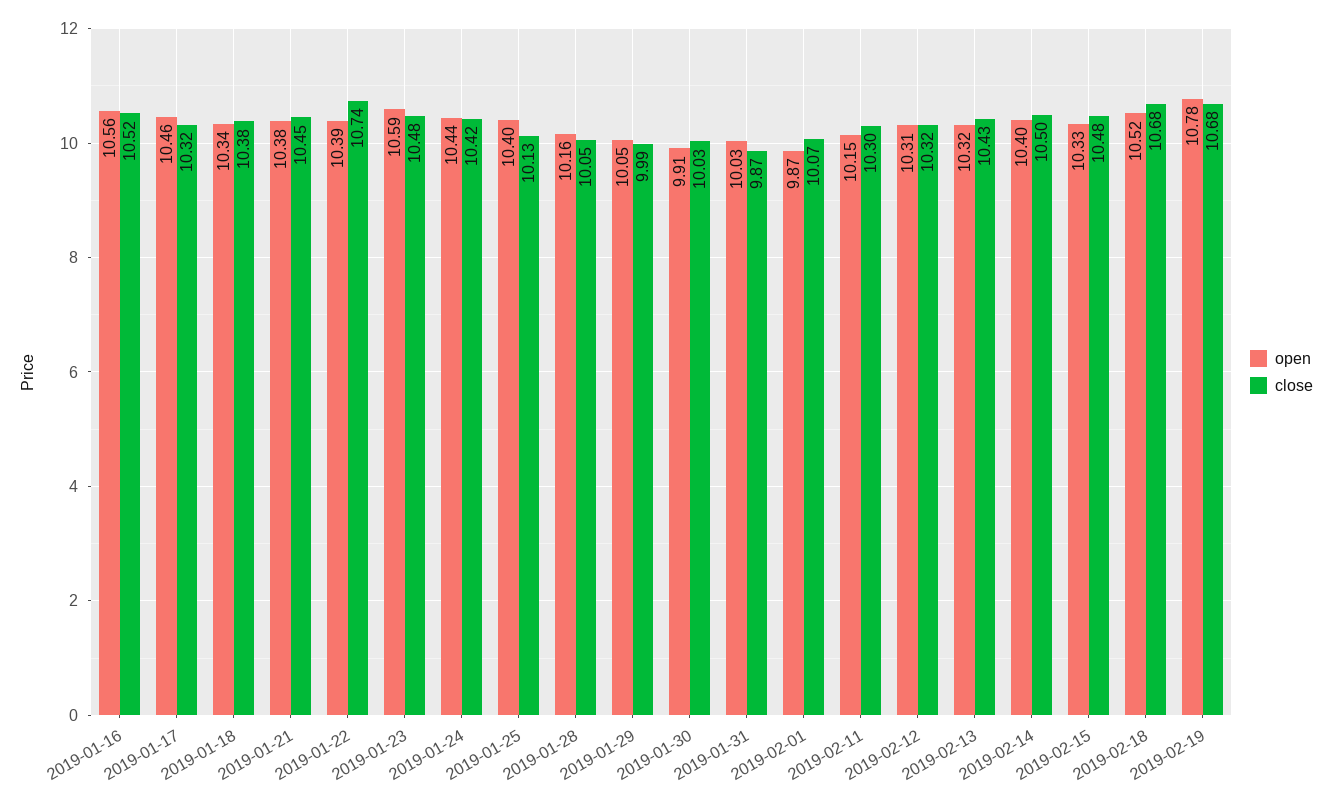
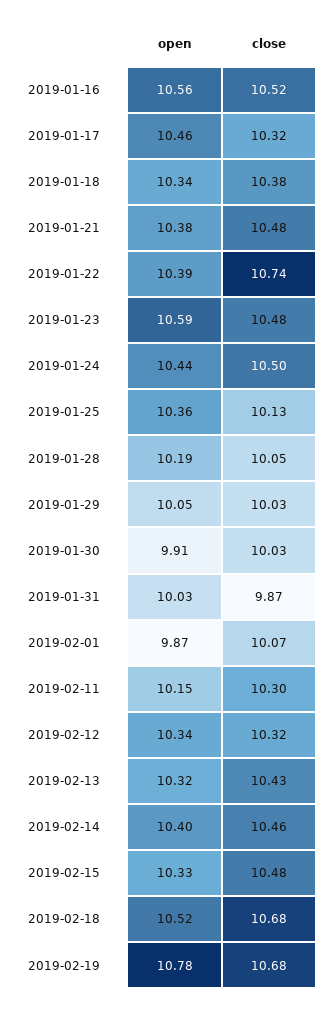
  {
    "open": {
      "2019-01-16": 10.56,
      "2019-01-17": 10.46,
      "2019-01-18": 10.34,
      "2019-01-21": 10.38,
      "2019-01-22": 10.39,
      "2019-01-23": 10.59,
      "2019-01-24": 10.44,
-     "2019-01-25": 10.4,
+     "2019-01-25": 10.36,
-     "2019-01-28": 10.16,
+     "2019-01-28": 10.19,
      "2019-01-29": 10.05,
      "2019-01-30": 9.91,
      "2019-01-31": 10.03,
      "2019-02-01": 9.87,
      "2019-02-11": 10.15,
-     "2019-02-12": 10.31,
+     "2019-02-12": 10.34,
      "2019-02-13": 10.32,
      "2019-02-14": 10.4,
      "2019-02-15": 10.33,
      "2019-02-18": 10.52,
      "2019-02-19": 10.78
    },
    "close": {
      "2019-01-16": 10.52,
      "2019-01-17": 10.32,
      "2019-01-18": 10.38,
-     "2019-01-21": 10.45,
+     "2019-01-21": 10.48,
      "2019-01-22": 10.74,
      "2019-01-23": 10.48,
-     "2019-01-24": 10.42,
+     "2019-01-24": 10.5,
      "2019-01-25": 10.13,
      "2019-01-28": 10.05,
-     "2019-01-29": 9.99,
+     "2019-01-29": 10.03,
      "2019-01-30": 10.03,
      "2019-01-31": 9.87,
      "2019-02-01": 10.07,
      "2019-02-11": 10.3,
      "2019-02-12": 10.32,
      "2019-02-13": 10.43,
-     "2019-02-14": 10.5,
+     "2019-02-14": 10.46,
      "2019-02-15": 10.48,
      "2019-02-18": 10.68,
      "2019-02-19": 10.68
    }
  }

